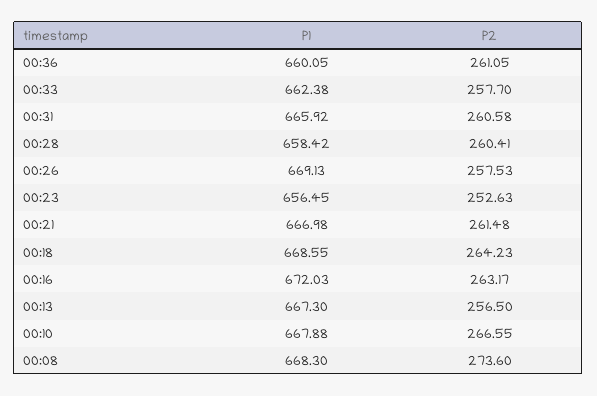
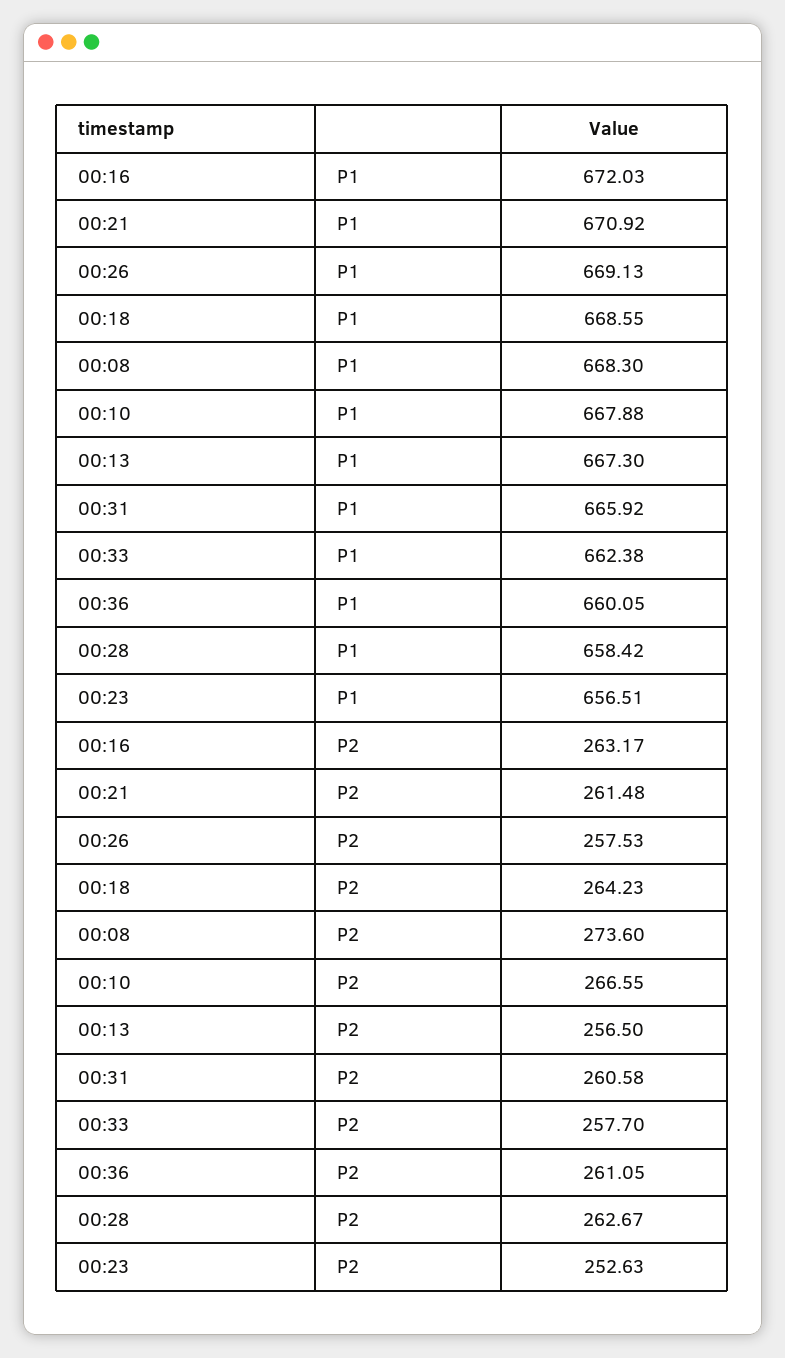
  {
    "P1": {
      "00:36": 660.05,
      "00:33": 662.38,
      "00:31": 665.92,
      "00:28": 658.42,
      "00:26": 669.13,
-     "00:23": 656.45,
+     "00:23": 656.51,
-     "00:21": 666.98,
+     "00:21": 670.92,
      "00:18": 668.55,
      "00:16": 672.03,
      "00:13": 667.3,
      "00:10": 667.88,
      "00:08": 668.3
    },
    "P2": {
      "00:36": 261.05,
      "00:33": 257.7,
      "00:31": 260.58,
-     "00:28": 260.41,
+     "00:28": 262.67,
      "00:26": 257.53,
      "00:23": 252.63,
      "00:21": 261.48,
      "00:18": 264.23,
      "00:16": 263.17,
      "00:13": 256.5,
      "00:10": 266.55,
      "00:08": 273.6
    }
  }

